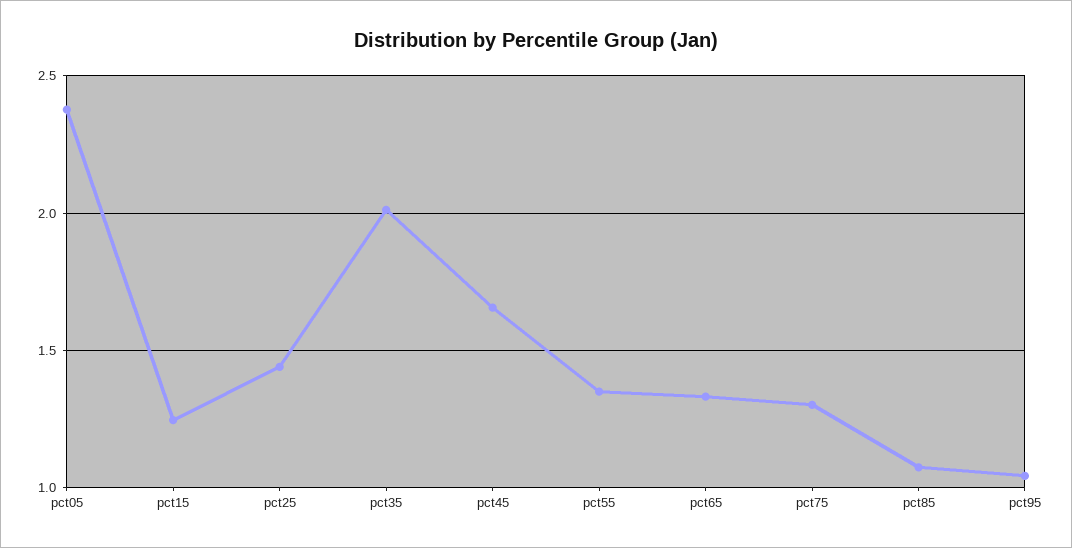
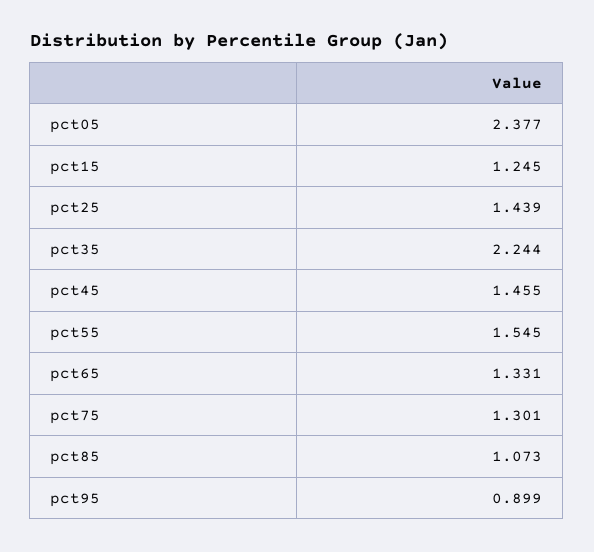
  {
    "pct05": 2.377,
    "pct15": 1.245,
    "pct25": 1.439,
-   "pct35": 2,
+   "pct35": 2.244,
-   "pct45": 1.65,
+   "pct45": 1.455,
-   "pct55": 1.35,
+   "pct55": 1.545,
    "pct65": 1.331,
    "pct75": 1.301,
    "pct85": 1.073,
-   "pct95": 1.05
+   "pct95": 0.899
  }

